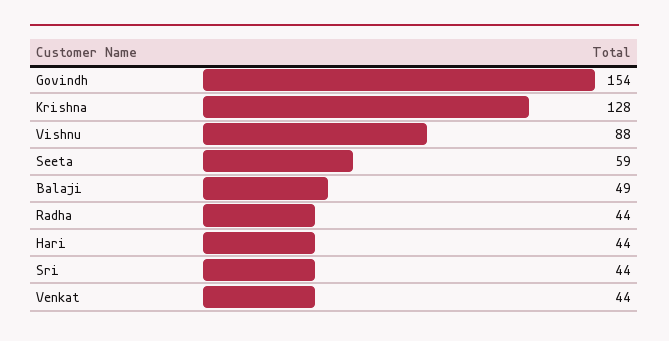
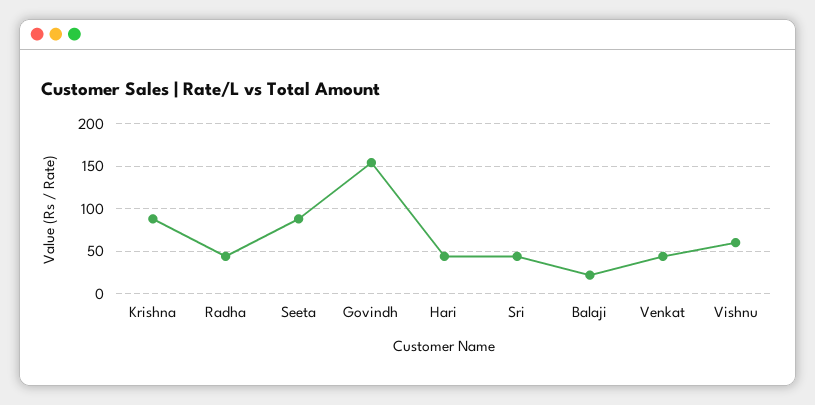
  {
    "Govindh": 154,
-   "Krishna": 128,
+   "Krishna": 90,
-   "Vishnu": 88,
+   "Vishnu": 60,
-   "Seeta": 59,
+   "Seeta": 90,
-   "Balaji": 49,
+   "Balaji": 20,
    "Radha": 44,
    "Hari": 44,
    "Sri": 44,
    "Venkat": 44
  }

